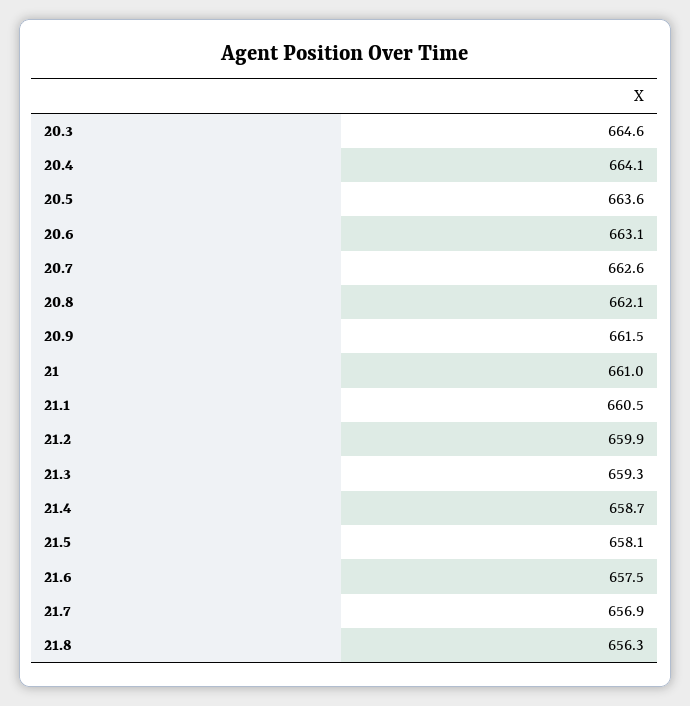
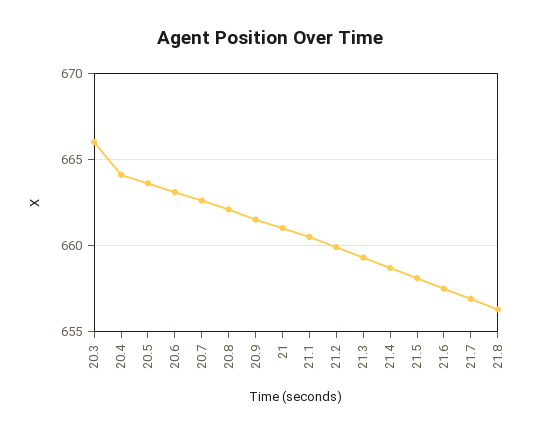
  {
-   "20.3": 664.6,
+   "20.3": 666,
    "20.4": 664.1,
    "20.5": 663.6,
    "20.6": 663.1,
    "20.7": 662.6,
    "20.8": 662.1,
    "20.9": 661.5,
    "21": 661,
    "21.1": 660.5,
    "21.2": 659.9,
    "21.3": 659.3,
    "21.4": 658.7,
    "21.5": 658.1,
    "21.6": 657.5,
    "21.7": 656.9,
    "21.8": 656.3
  }

